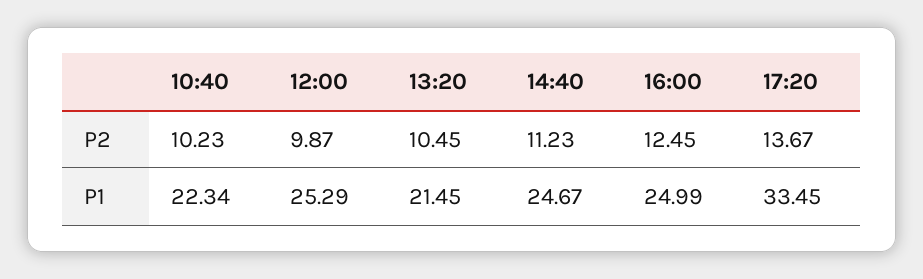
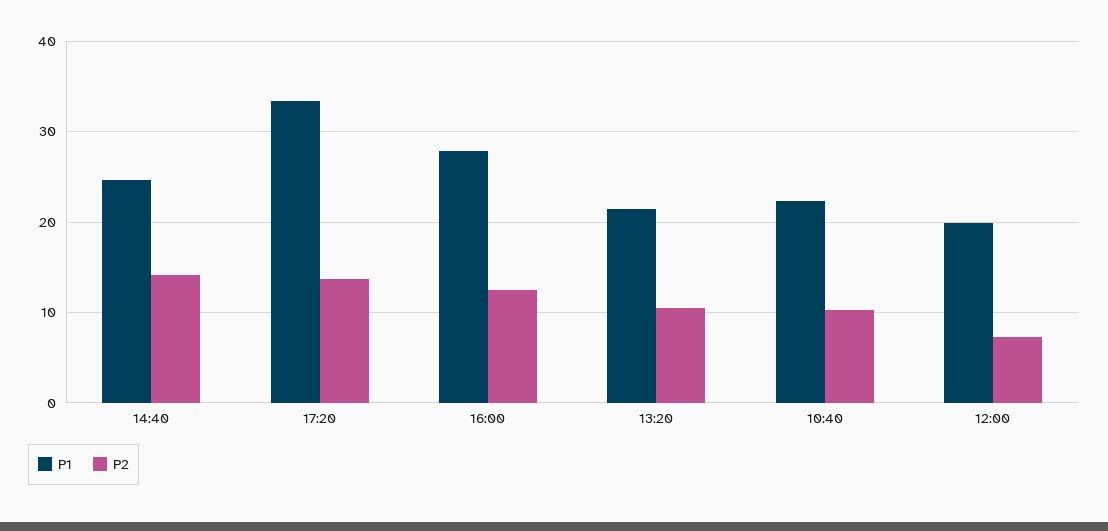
  {
    "P2": {
      "10:40": 10.23,
-     "12:00": 9.87,
+     "12:00": 7,
      "13:20": 10.45,
-     "14:40": 11.23,
+     "14:40": 14,
      "16:00": 12.45,
      "17:20": 13.67
    },
    "P1": {
      "10:40": 22.34,
-     "12:00": 25.29,
+     "12:00": 20,
      "13:20": 21.45,
      "14:40": 24.67,
-     "16:00": 24.99,
+     "16:00": 28,
      "17:20": 33.45
    }
  }

